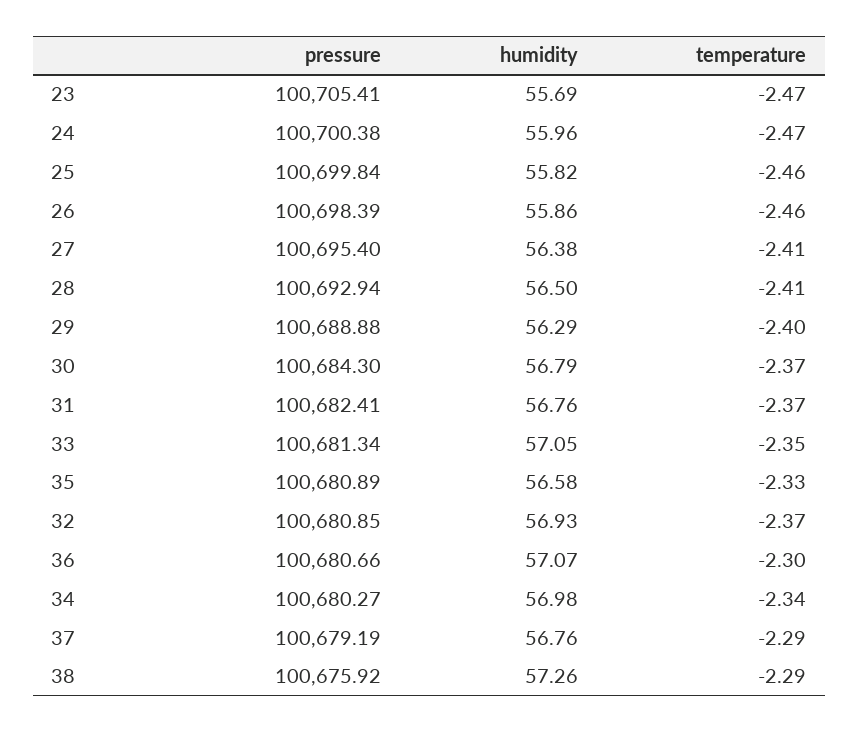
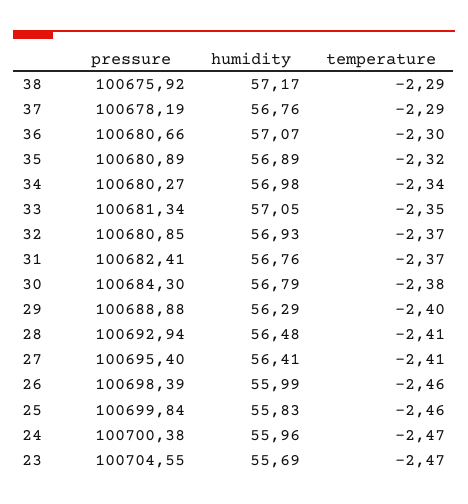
  {
    "pressure": {
-     "23": 100705.41,
+     "23": 100704.55,
      "24": 100700.38,
      "25": 100699.84,
      "26": 100698.39,
      "27": 100695.4,
      "28": 100692.94,
      "29": 100688.88,
      "30": 100684.3,
      "31": 100682.41,
      "33": 100681.34,
      "35": 100680.89,
      "32": 100680.85,
      "36": 100680.66,
      "34": 100680.27,
-     "37": 100679.19,
+     "37": 100678.19,
      "38": 100675.92
    },
    "humidity": {
      "23": 55.69,
      "24": 55.96,
-     "25": 55.82,
+     "25": 55.83,
-     "26": 55.86,
+     "26": 55.99,
-     "27": 56.38,
+     "27": 56.41,
-     "28": 56.5,
+     "28": 56.48,
      "29": 56.29,
      "30": 56.79,
      "31": 56.76,
      "33": 57.05,
-     "35": 56.58,
+     "35": 56.89,
      "32": 56.93,
      "36": 57.07,
      "34": 56.98,
      "37": 56.76,
-     "38": 57.26
+     "38": 57.17
    },
    "temperature": {
      "23": -2.47,
      "24": -2.47,
      "25": -2.46,
      "26": -2.46,
      "27": -2.41,
      "28": -2.41,
      "29": -2.4,
-     "30": -2.37,
+     "30": -2.38,
      "31": -2.37,
      "33": -2.35,
-     "35": -2.33,
+     "35": -2.32,
      "32": -2.37,
      "36": -2.3,
      "34": -2.34,
      "37": -2.29,
      "38": -2.29
    }
  }

